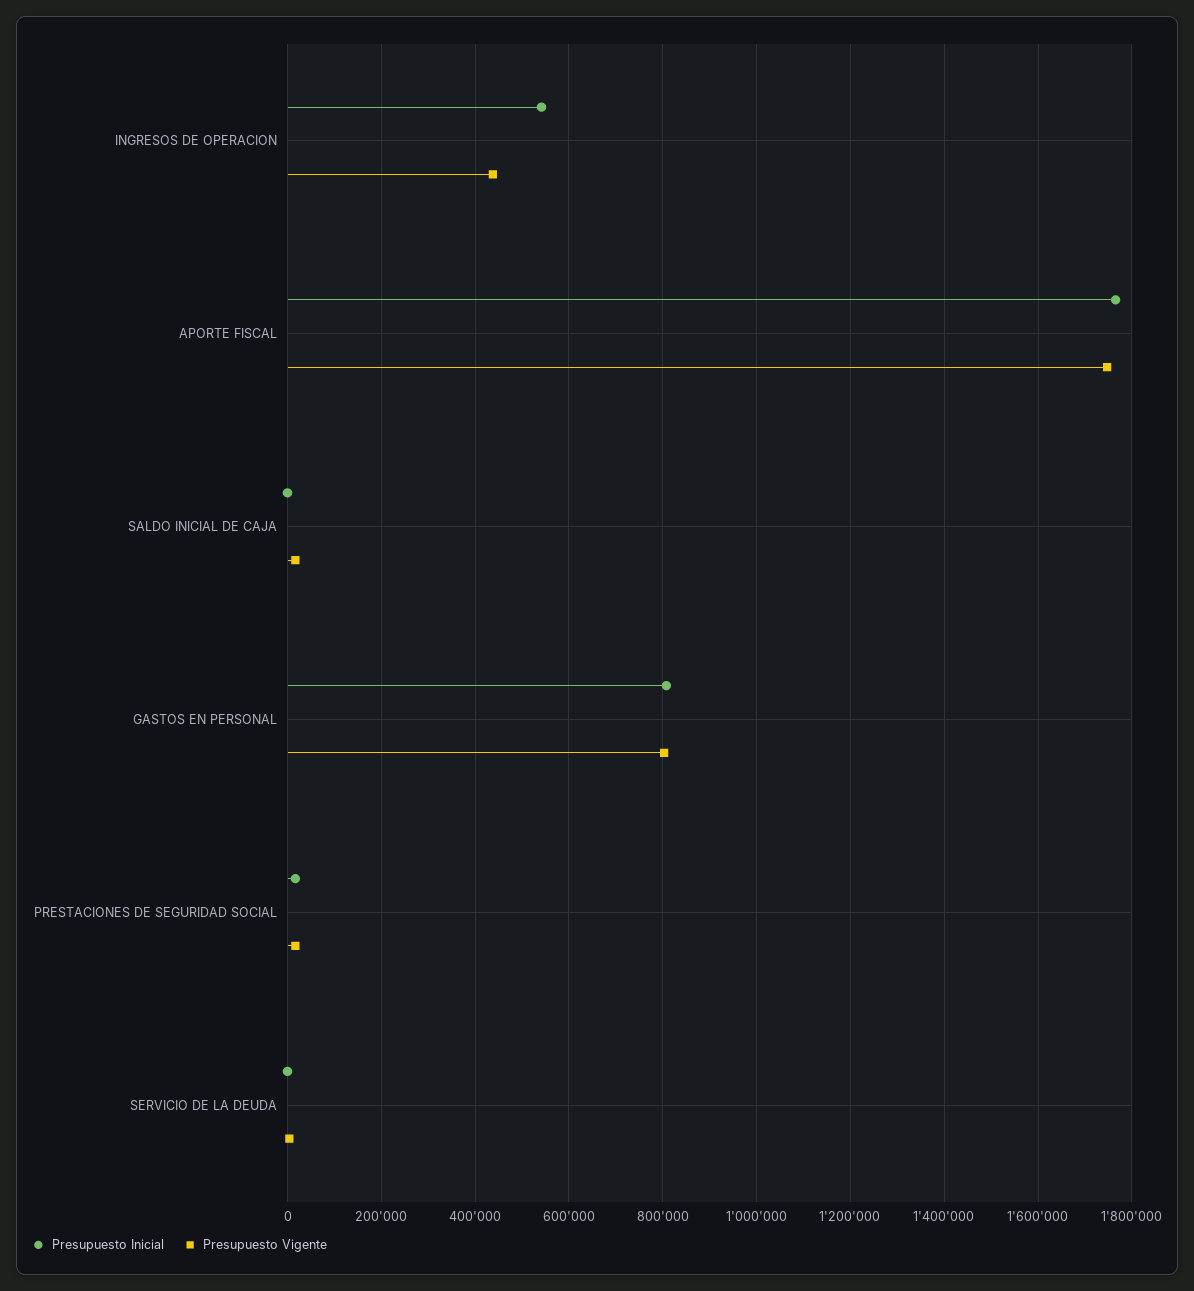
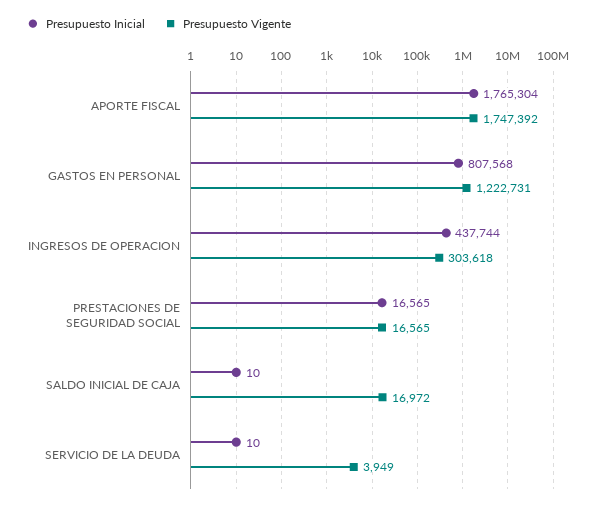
  {
    "Presupuesto Inicial": {
-     "INGRESOS DE OPERACION": 540000,
+     "INGRESOS DE OPERACION": 437744,
      "APORTE FISCAL": 1765304,
      "SALDO INICIAL DE CAJA": 10,
      "GASTOS EN PERSONAL": 807568,
      "PRESTACIONES DE SEGURIDAD SOCIAL": 16565,
      "SERVICIO DE LA DEUDA": 10
    },
    "Presupuesto Vigente": {
-     "INGRESOS DE OPERACION": 440000,
+     "INGRESOS DE OPERACION": 303618,
      "APORTE FISCAL": 1747392,
      "SALDO INICIAL DE CAJA": 16972,
-     "GASTOS EN PERSONAL": 800000,
+     "GASTOS EN PERSONAL": 1222731,
      "PRESTACIONES DE SEGURIDAD SOCIAL": 16565,
      "SERVICIO DE LA DEUDA": 3949
    }
  }

